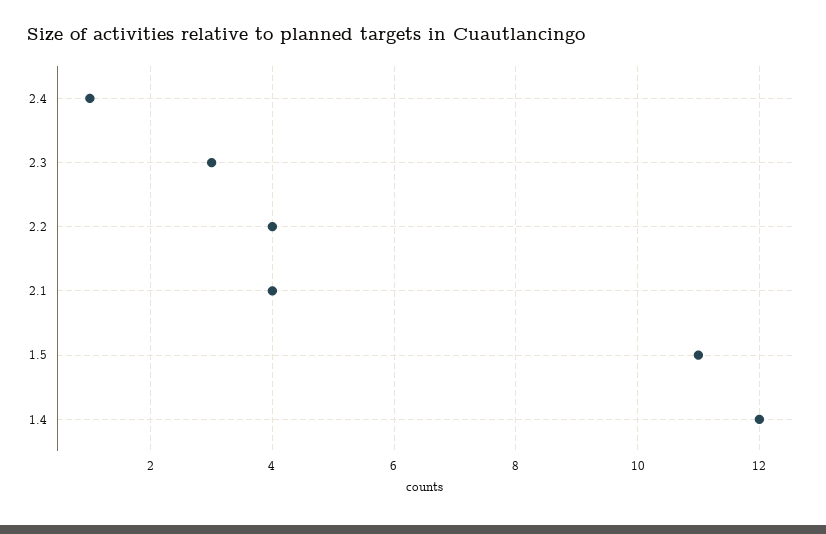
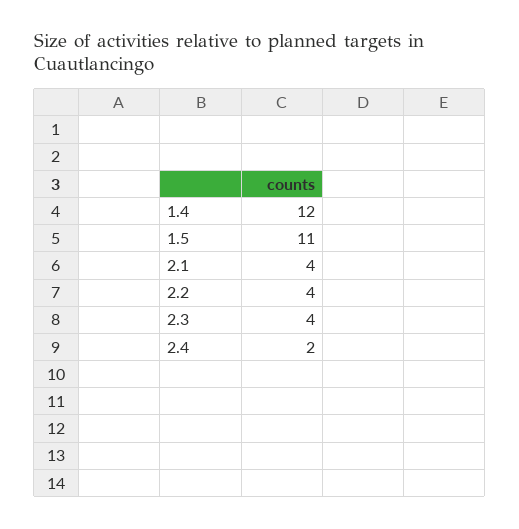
  {
-   "2.4": 1,
+   "2.4": 2,
-   "2.3": 3,
+   "2.3": 4,
    "2.2": 4,
    "2.1": 4,
    "1.5": 11,
    "1.4": 12
  }

